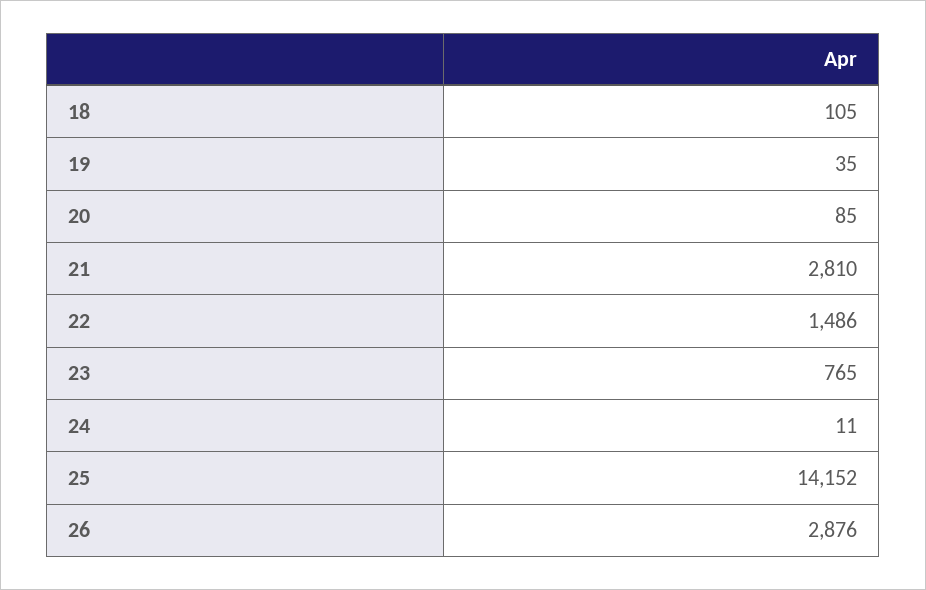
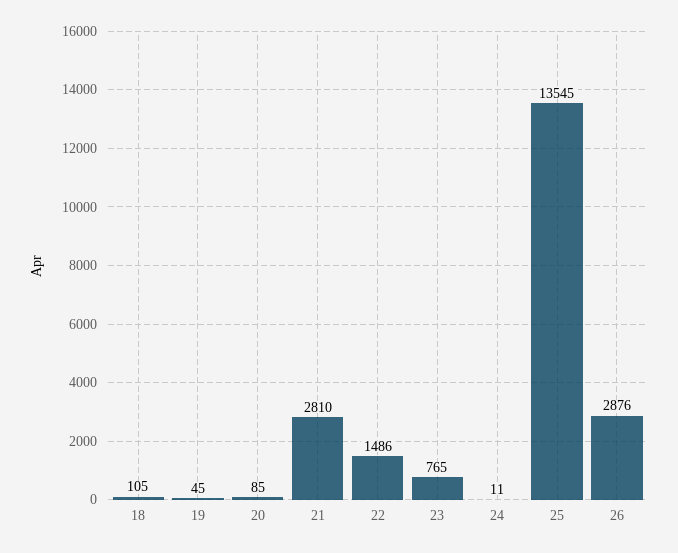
  {
    "18": 105,
-   "19": 35,
+   "19": 45,
    "20": 85,
    "21": 2810,
    "22": 1486,
    "23": 765,
    "24": 11,
-   "25": 14152,
+   "25": 13545,
    "26": 2876
  }

